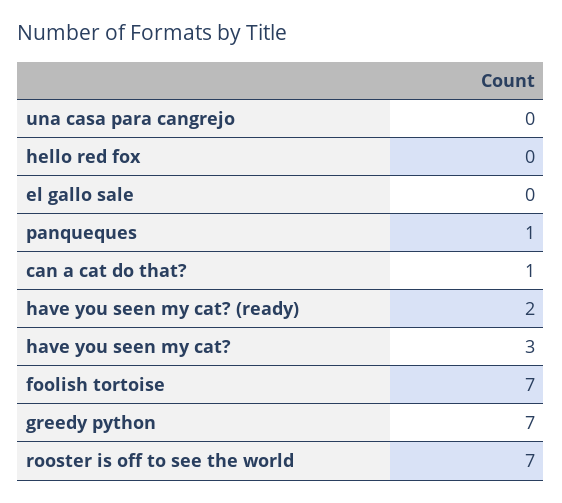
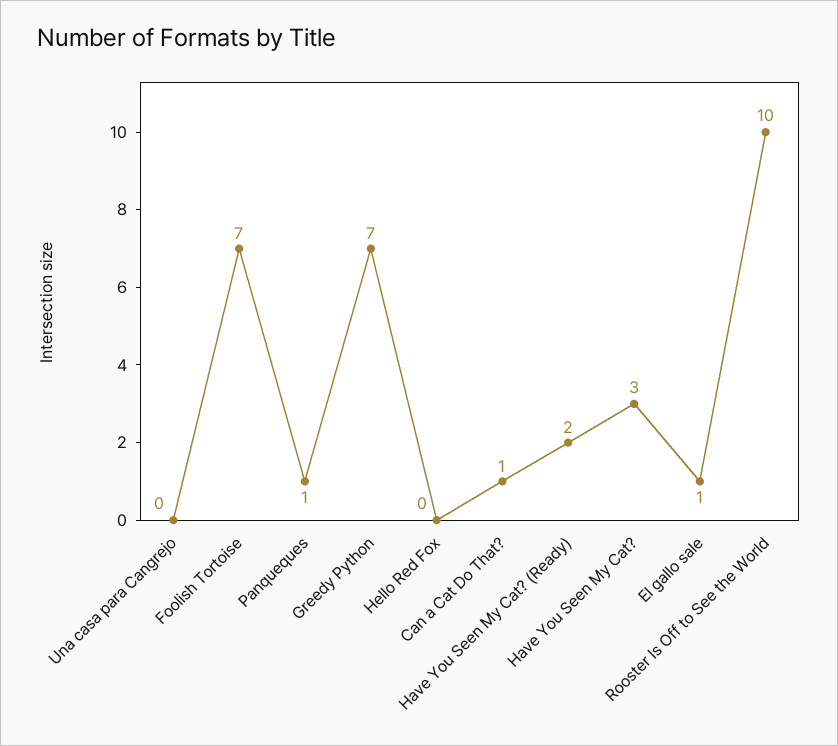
  {
    "una casa para cangrejo": 0,
    "hello red fox": 0,
-   "el gallo sale": 0,
+   "el gallo sale": 1,
    "panqueques": 1,
    "can a cat do that?": 1,
    "have you seen my cat? (ready)": 2,
    "have you seen my cat?": 3,
    "foolish tortoise": 7,
    "greedy python": 7,
-   "rooster is off to see the world": 7
+   "rooster is off to see the world": 10
  }

